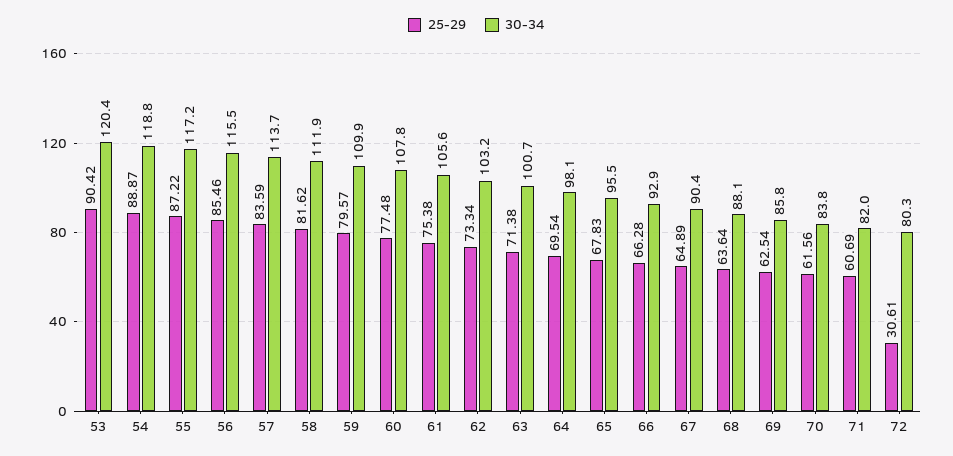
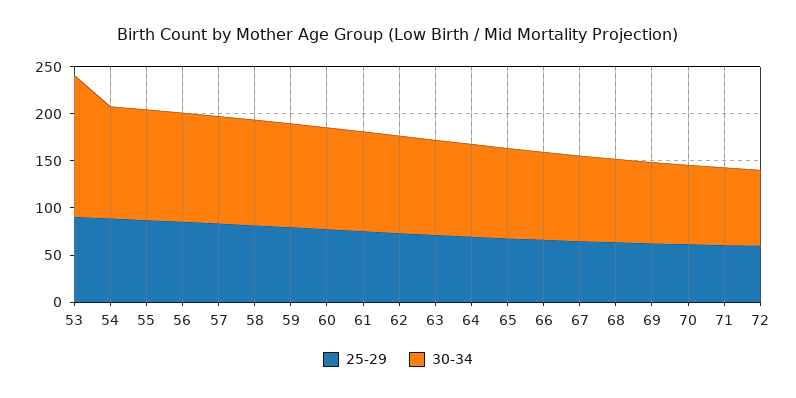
  {
    "25-29": {
      "53": 90.42,
      "54": 88.87,
      "55": 87.22,
      "56": 85.46,
      "57": 83.59,
      "58": 81.62,
      "59": 79.57,
      "60": 77.48,
      "61": 75.38,
      "62": 73.34,
      "63": 71.38,
      "64": 69.54,
      "65": 67.83,
      "66": 66.28,
      "67": 64.89,
      "68": 63.64,
      "69": 62.54,
      "70": 61.56,
      "71": 60.69,
-     "72": 30.61
+     "72": 60
    },
    "30-34": {
-     "53": 120.4,
+     "53": 150,
      "54": 118.8,
      "55": 117.2,
      "56": 115.5,
      "57": 113.7,
      "58": 111.9,
      "59": 109.9,
      "60": 107.8,
      "61": 105.6,
      "62": 103.2,
      "63": 100.7,
      "64": 98.1,
      "65": 95.5,
      "66": 92.9,
      "67": 90.4,
      "68": 88.1,
      "69": 85.8,
      "70": 83.8,
      "71": 82,
      "72": 80.3
    }
  }

